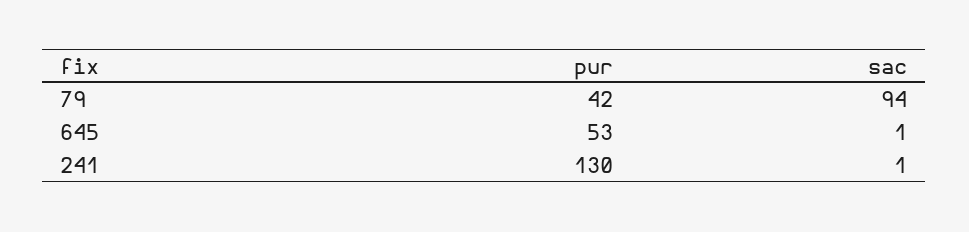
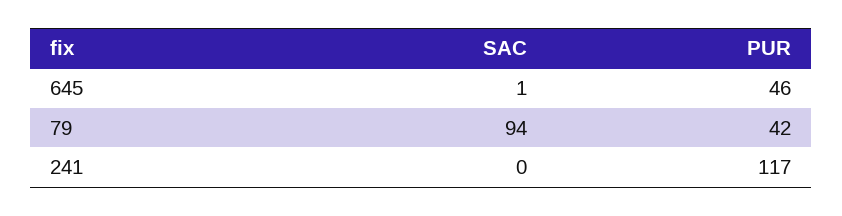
  {
    "pur": {
      "79": 42,
-     "645": 53,
+     "645": 46,
-     "241": 130
+     "241": 117
    },
    "sac": {
      "79": 94,
      "645": 1,
-     "241": 1
+     "241": 0
    }
  }

